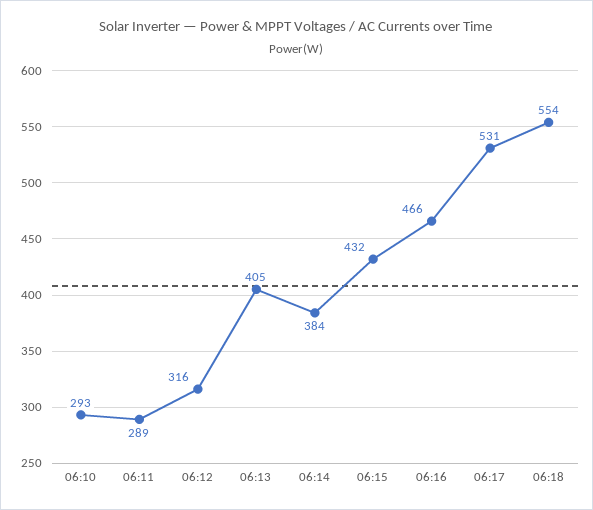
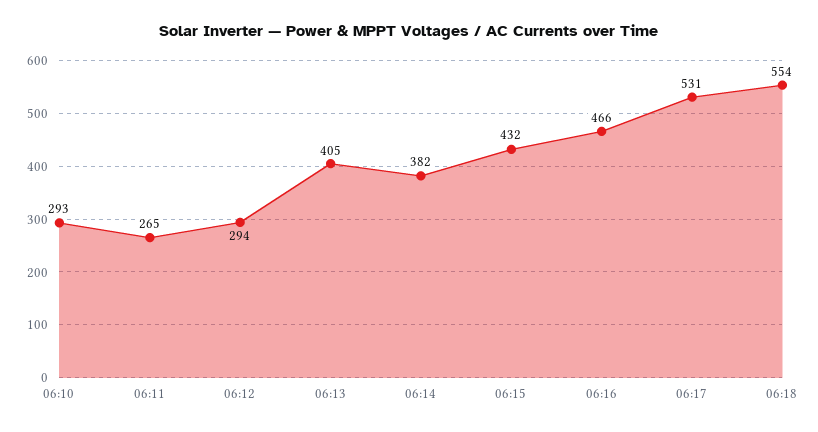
  {
    "06:10": 293,
-   "06:11": 289,
+   "06:11": 265,
-   "06:12": 316,
+   "06:12": 294,
    "06:13": 405,
-   "06:14": 384,
+   "06:14": 382,
    "06:15": 432,
    "06:16": 466,
    "06:17": 531,
    "06:18": 554
  }

